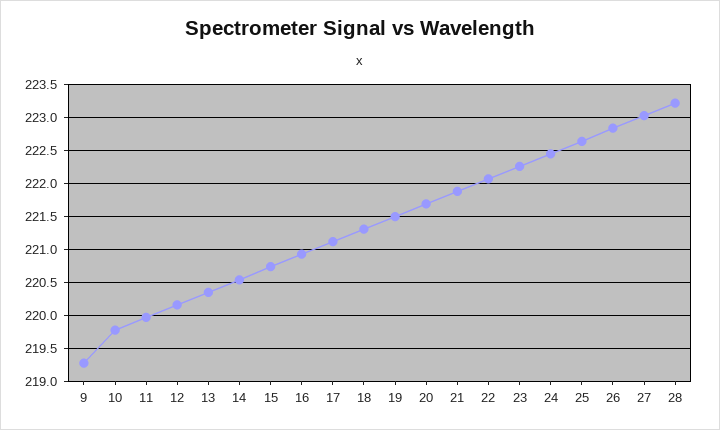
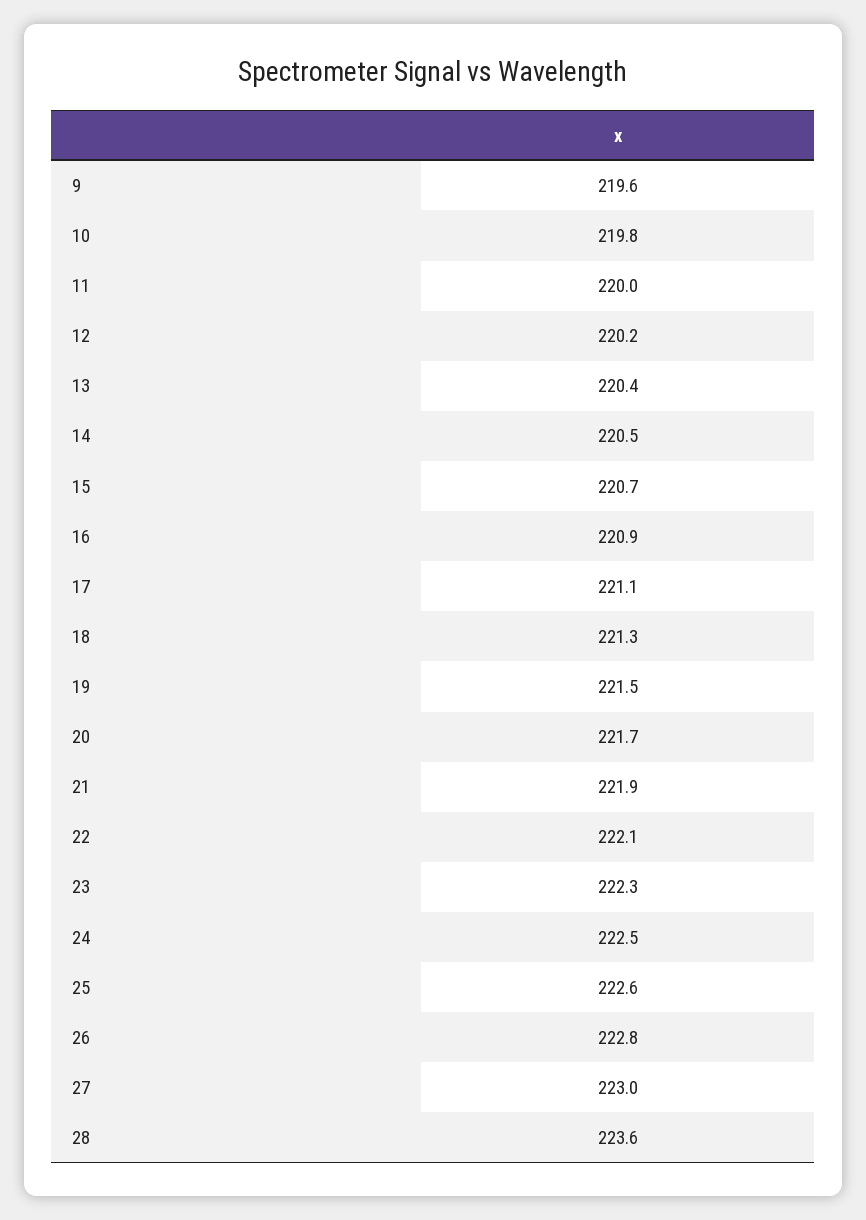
  {
-   "9": 219.3,
+   "9": 219.6,
    "10": 219.8,
    "11": 220,
    "12": 220.2,
    "13": 220.4,
    "14": 220.5,
    "15": 220.7,
    "16": 220.9,
    "17": 221.1,
    "18": 221.3,
    "19": 221.5,
    "20": 221.7,
    "21": 221.9,
    "22": 222.1,
    "23": 222.3,
    "24": 222.5,
    "25": 222.6,
    "26": 222.8,
    "27": 223,
-   "28": 223.2
+   "28": 223.6
  }

